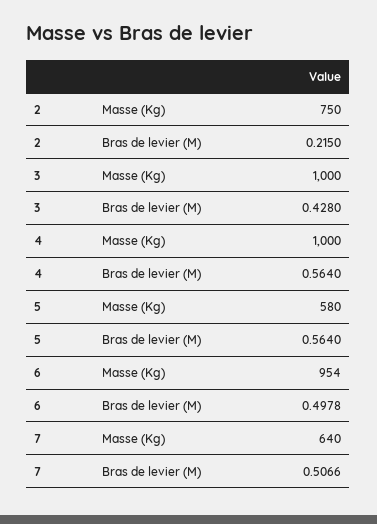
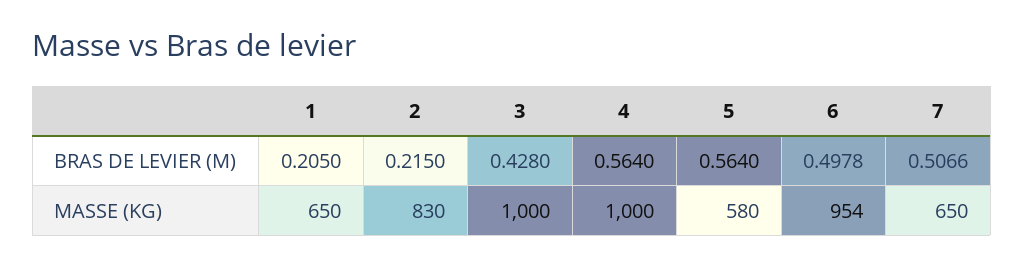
  {
    "2": {
-     "Masse (Kg)": 750,
+     "Masse (Kg)": 830,
      "Bras de levier (M)": 0.215
    },
    "3": {
      "Masse (Kg)": 1000,
      "Bras de levier (M)": 0.428
    },
    "4": {
      "Masse (Kg)": 1000,
      "Bras de levier (M)": 0.564
    },
    "5": {
      "Masse (Kg)": 580,
      "Bras de levier (M)": 0.564
    },
    "6": {
      "Masse (Kg)": 954,
      "Bras de levier (M)": 0.4978
    },
    "7": {
-     "Masse (Kg)": 640,
+     "Masse (Kg)": 650,
      "Bras de levier (M)": 0.5066
-   }
+   },
+   "1": {
+     "Bras de levier (M)": 0.205,
+     "Masse (Kg)": 650
+   }
  }

